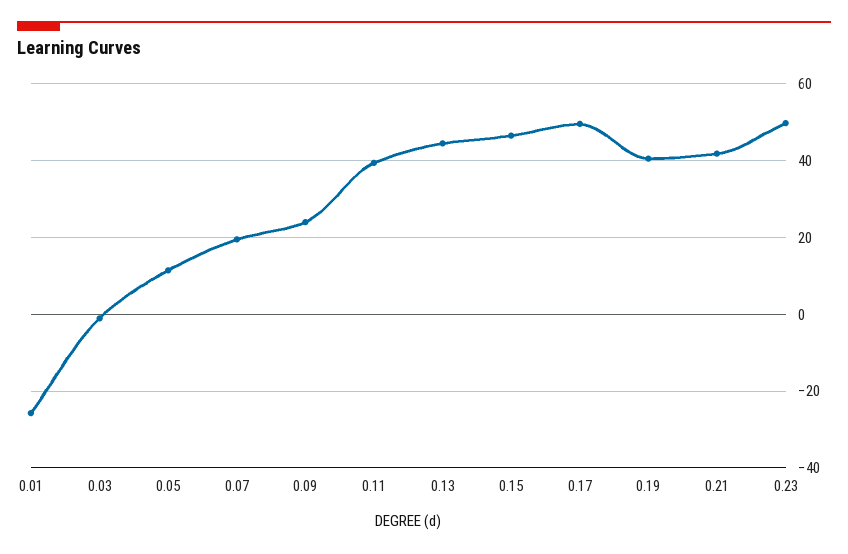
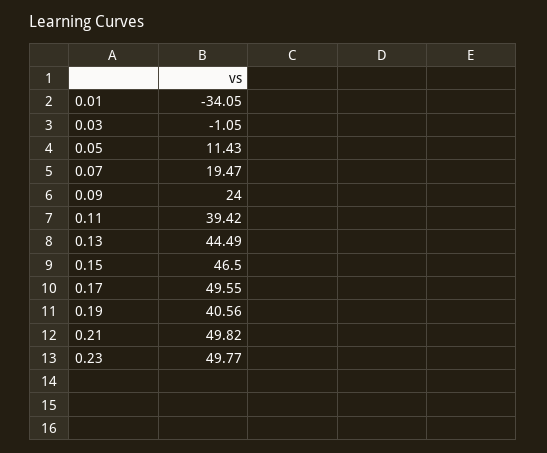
  {
-   "0.01": -26,
+   "0.01": -34.05,
    "0.03": -1.05,
    "0.05": 11.43,
    "0.07": 19.47,
    "0.09": 24,
    "0.11": 39.42,
    "0.13": 44.49,
    "0.15": 46.5,
    "0.17": 49.55,
    "0.19": 40.56,
-   "0.21": 42,
+   "0.21": 49.82,
    "0.23": 49.77
  }

